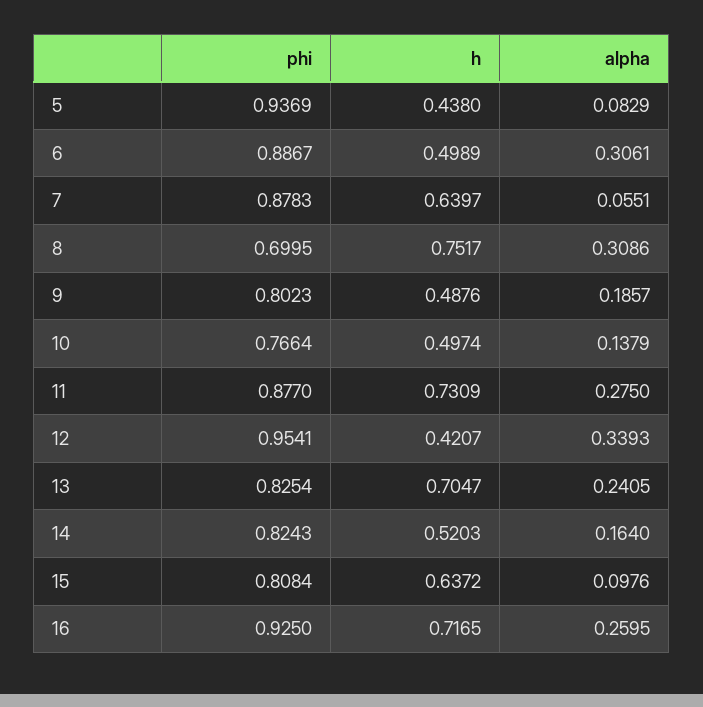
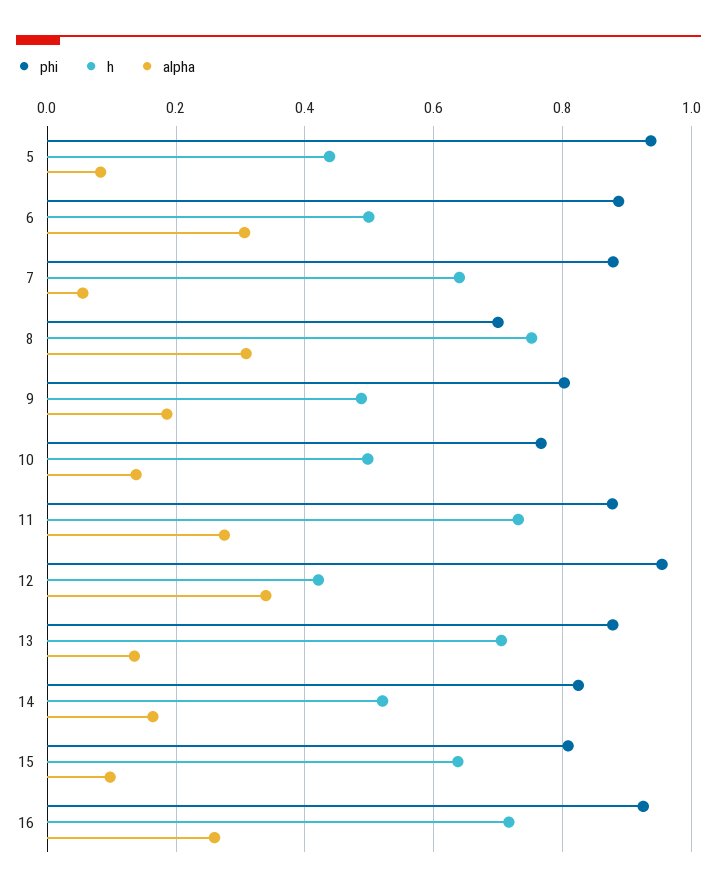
  {
    "phi": {
      "5": 0.9369,
      "6": 0.8867,
      "7": 0.8783,
      "8": 0.6995,
      "9": 0.8023,
      "10": 0.7664,
      "11": 0.877,
      "12": 0.9541,
-     "13": 0.8254,
+     "13": 0.88,
      "14": 0.8243,
      "15": 0.8084,
      "16": 0.925
    },
    "h": {
      "5": 0.438,
      "6": 0.4989,
      "7": 0.6397,
      "8": 0.7517,
      "9": 0.4876,
      "10": 0.4974,
      "11": 0.7309,
      "12": 0.4207,
      "13": 0.7047,
      "14": 0.5203,
      "15": 0.6372,
      "16": 0.7165
    },
    "alpha": {
      "5": 0.0829,
      "6": 0.3061,
      "7": 0.0551,
      "8": 0.3086,
      "9": 0.1857,
      "10": 0.1379,
      "11": 0.275,
      "12": 0.3393,
-     "13": 0.2405,
+     "13": 0.14,
      "14": 0.164,
      "15": 0.0976,
      "16": 0.2595
    }
  }

